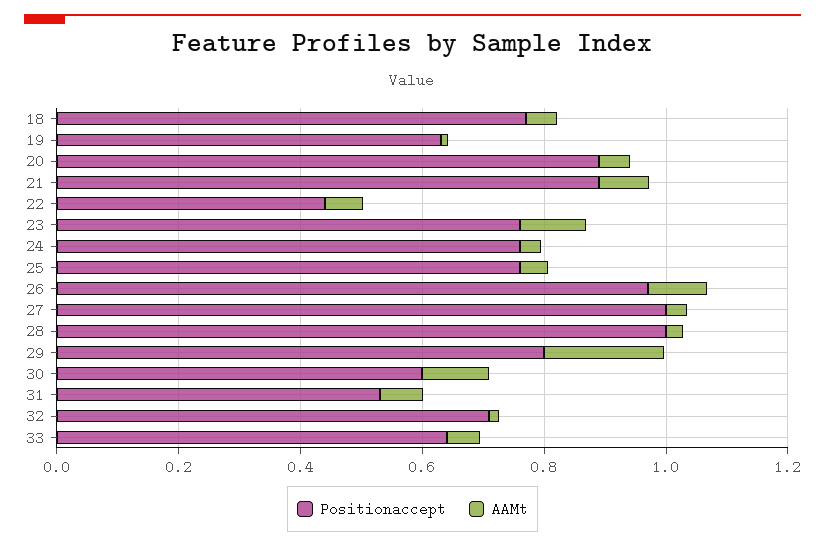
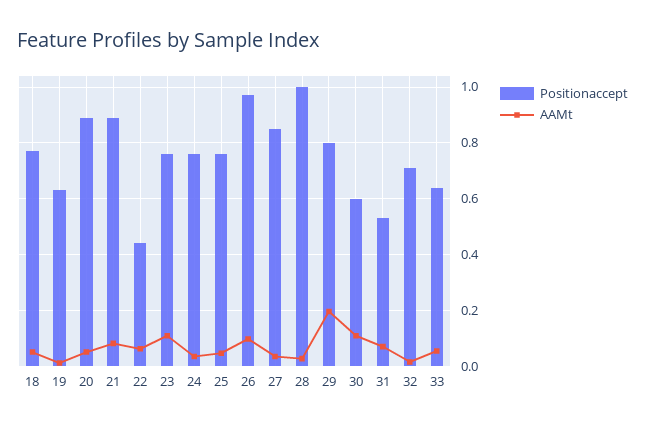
  {
    "Positionaccept": {
      "18": 0.775,
      "19": 0.625,
      "20": 0.9,
      "21": 0.9,
      "22": 0.45,
      "23": 0.75,
      "24": 0.75,
      "25": 0.75,
      "26": 0.975,
-     "27": 1,
+     "27": 0.85,
      "28": 1,
      "29": 0.8,
      "30": 0.6,
      "31": 0.525,
      "32": 0.7,
      "33": 0.65
    },
    "AAMt": {
      "18": 0.05,
      "19": 0,
      "20": 0.05,
      "21": 0.075,
      "22": 0.075,
      "23": 0.1,
      "24": 0.025,
      "25": 0.05,
      "26": 0.1,
      "27": 0.025,
      "28": 0.025,
      "29": 0.2,
      "30": 0.1,
      "31": 0.075,
      "32": 0.025,
      "33": 0.05
    }
  }

